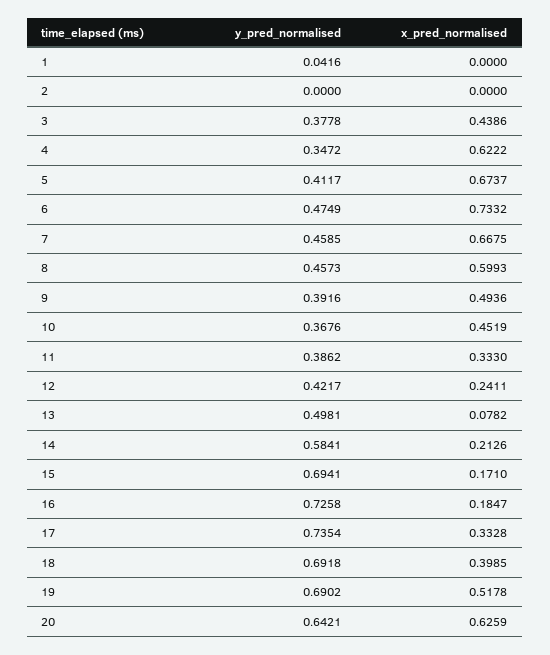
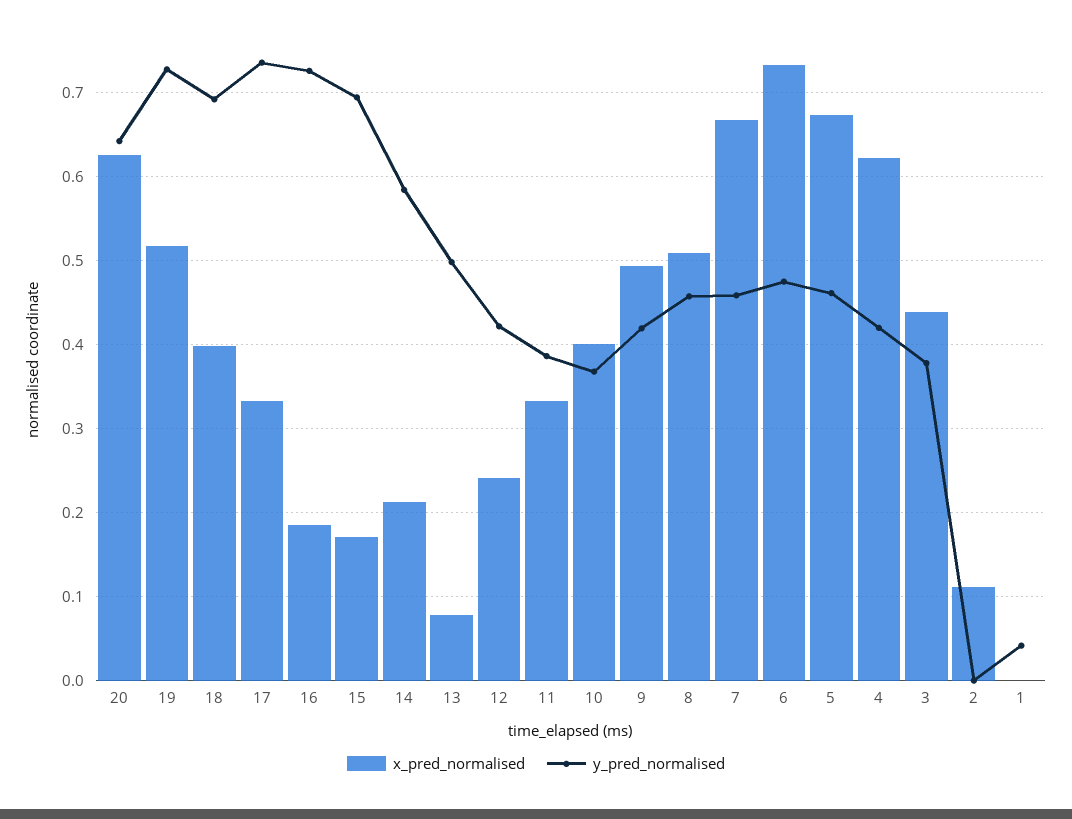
  {
    "y_pred_normalised": {
      "1": 0.0416,
      "2": 0,
      "3": 0.3778,
-     "4": 0.3472,
+     "4": 0.42,
-     "5": 0.4117,
+     "5": 0.46,
      "6": 0.4749,
      "7": 0.4585,
      "8": 0.4573,
-     "9": 0.3916,
+     "9": 0.42,
      "10": 0.3676,
      "11": 0.3862,
      "12": 0.4217,
      "13": 0.4981,
      "14": 0.5841,
      "15": 0.6941,
      "16": 0.7258,
      "17": 0.7354,
      "18": 0.6918,
-     "19": 0.6902,
+     "19": 0.73,
      "20": 0.6421
    },
    "x_pred_normalised": {
      "1": 0,
-     "2": 0,
+     "2": 0.11,
      "3": 0.4386,
      "4": 0.6222,
      "5": 0.6737,
      "6": 0.7332,
      "7": 0.6675,
-     "8": 0.5993,
+     "8": 0.51,
      "9": 0.4936,
-     "10": 0.4519,
+     "10": 0.4,
      "11": 0.333,
      "12": 0.2411,
      "13": 0.0782,
      "14": 0.2126,
      "15": 0.171,
      "16": 0.1847,
      "17": 0.3328,
      "18": 0.3985,
      "19": 0.5178,
      "20": 0.6259
    }
  }

